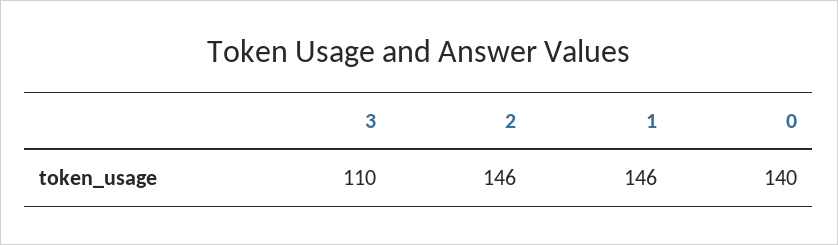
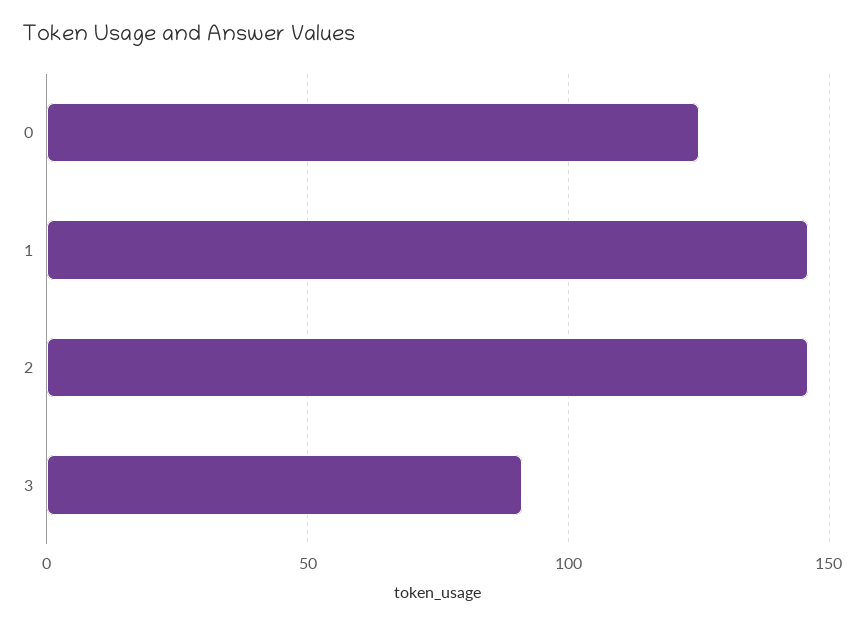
  {
-   "3": 110,
+   "3": 90,
    "2": 146,
    "1": 146,
-   "0": 140
+   "0": 125
  }

